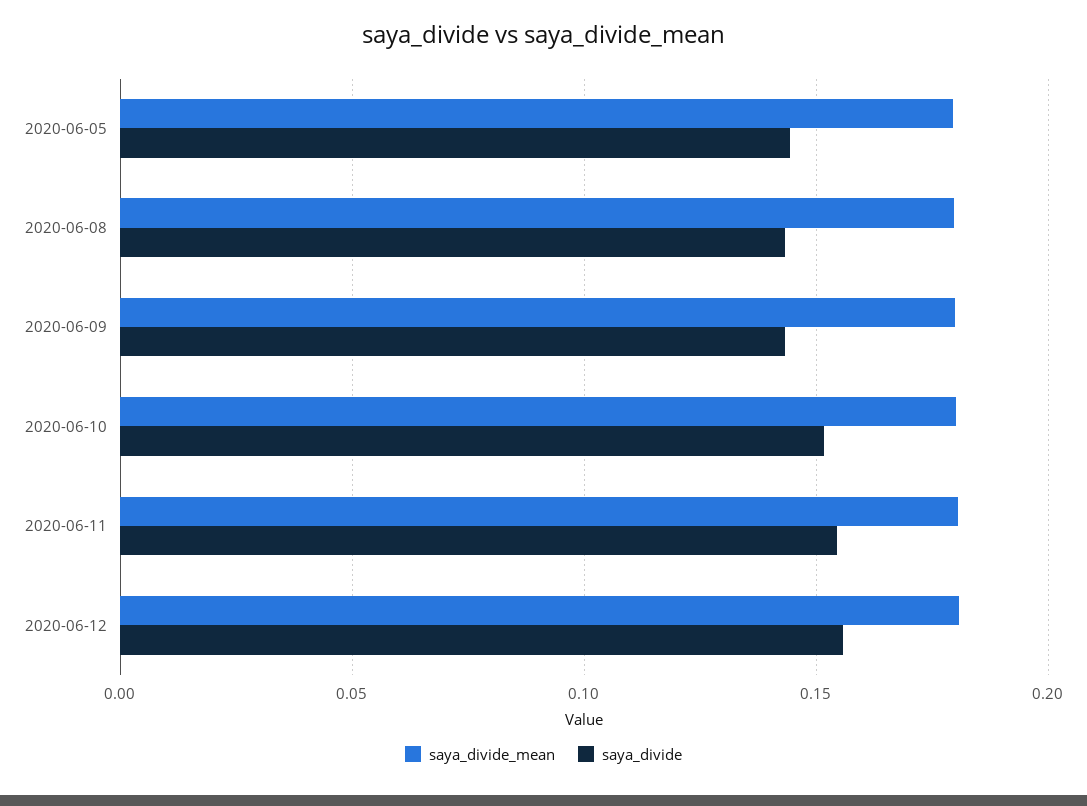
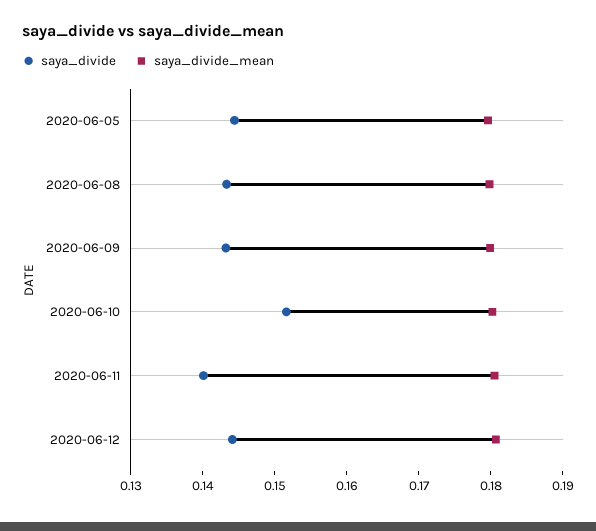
  {
    "saya_divide_mean": {
      "2020-06-05": 0.18,
      "2020-06-08": 0.18,
      "2020-06-09": 0.18,
      "2020-06-10": 0.18,
      "2020-06-11": 0.18,
      "2020-06-12": 0.18
    },
    "saya_divide": {
      "2020-06-05": 0.144,
      "2020-06-08": 0.144,
      "2020-06-09": 0.144,
      "2020-06-10": 0.152,
-     "2020-06-11": 0.155,
+     "2020-06-11": 0.14,
-     "2020-06-12": 0.155
+     "2020-06-12": 0.144
    }
  }

